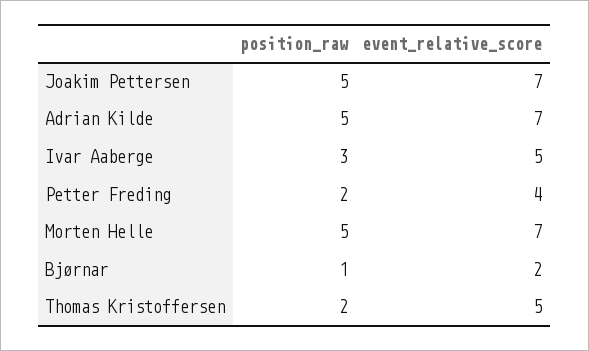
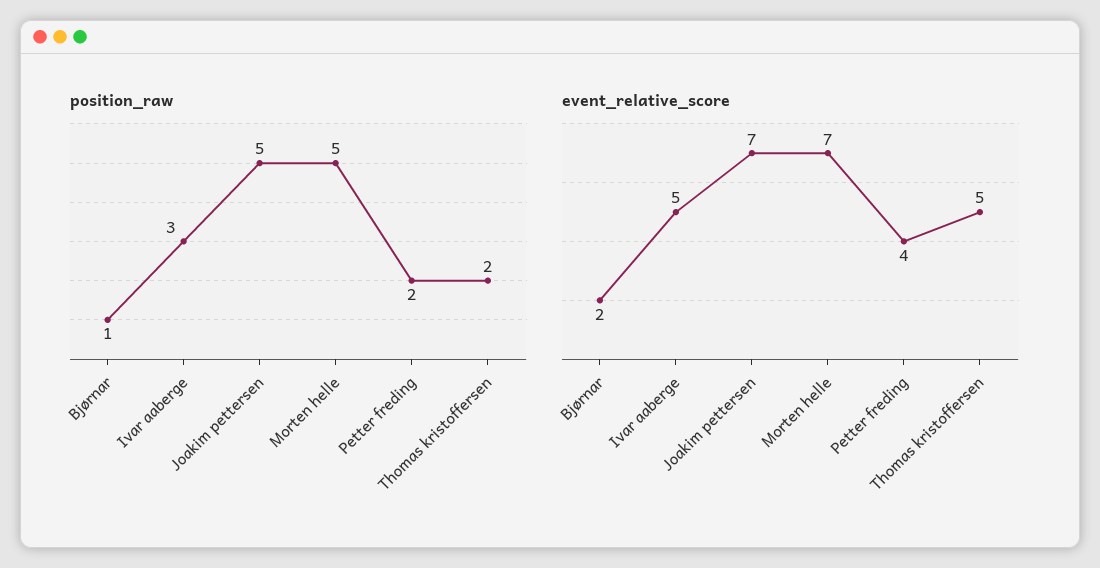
  {
    "position_raw": {
      "Joakim Pettersen": 5,
-     "Adrian Kilde": 5,
      "Ivar Aaberge": 3,
      "Petter Freding": 2,
      "Morten Helle": 5,
      "Bjørnar": 1,
      "Thomas Kristoffersen": 2
    },
    "event_relative_score": {
      "Joakim Pettersen": 7,
-     "Adrian Kilde": 7,
      "Ivar Aaberge": 5,
      "Petter Freding": 4,
      "Morten Helle": 7,
      "Bjørnar": 2,
      "Thomas Kristoffersen": 5
    }
  }

